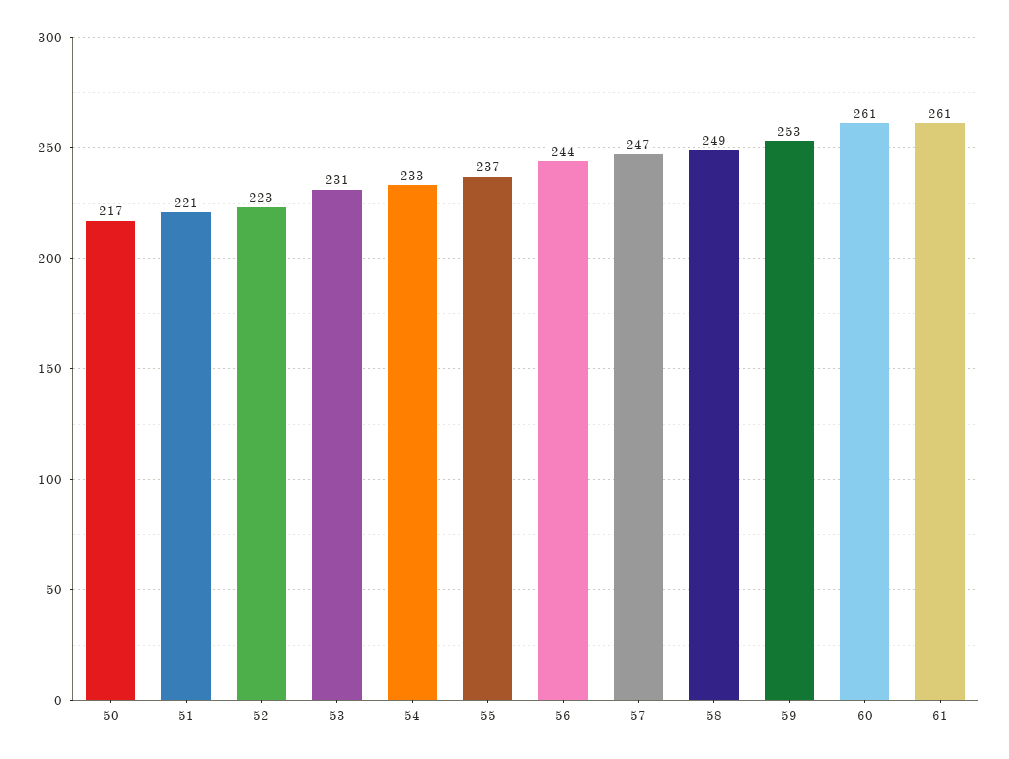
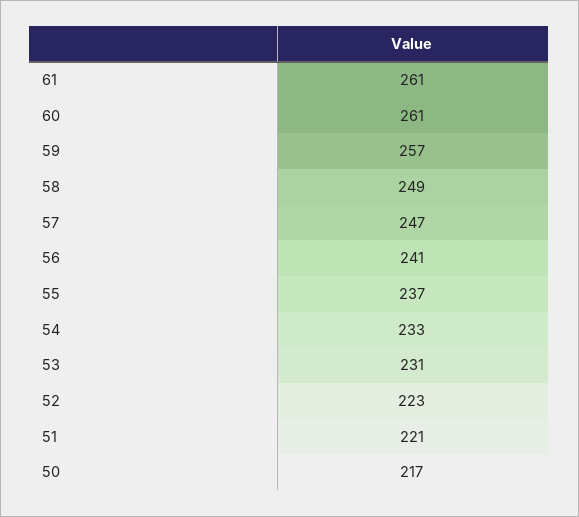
  {
    "50": 217,
    "51": 221,
    "52": 223,
    "53": 231,
    "54": 233,
    "55": 237,
-   "56": 244,
+   "56": 241,
    "57": 247,
    "58": 249,
-   "59": 253,
+   "59": 257,
    "60": 261,
    "61": 261
  }

